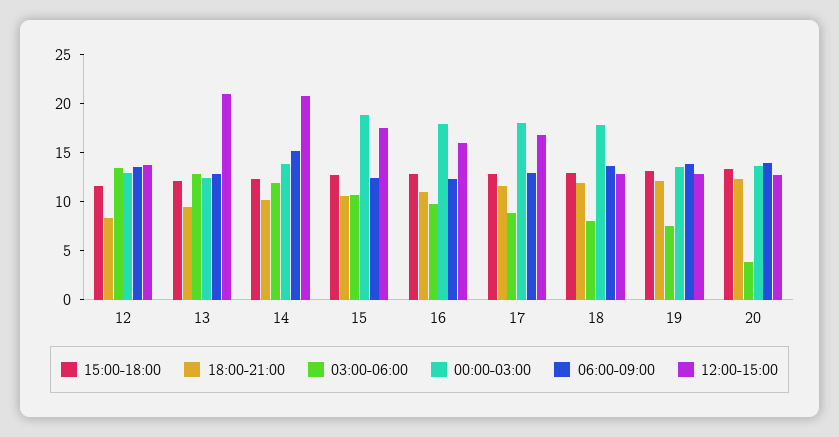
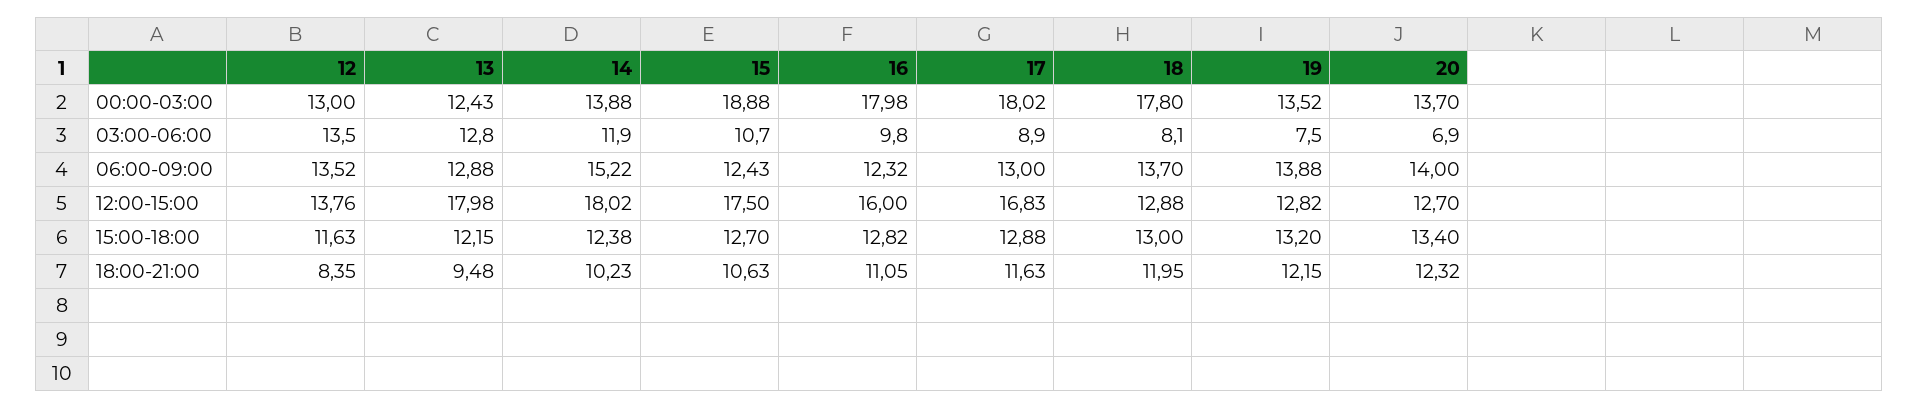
  {
    "15:00-18:00": {
      "12": 11.63,
      "13": 12.15,
      "14": 12.38,
      "15": 12.7,
      "16": 12.82,
      "17": 12.88,
      "18": 13,
      "19": 13.2,
      "20": 13.4
    },
    "18:00-21:00": {
      "12": 8.35,
      "13": 9.48,
      "14": 10.23,
      "15": 10.63,
      "16": 11.05,
      "17": 11.63,
      "18": 11.95,
      "19": 12.15,
      "20": 12.32
    },
    "03:00-06:00": {
      "12": 13.5,
      "13": 12.8,
      "14": 11.9,
      "15": 10.7,
      "16": 9.8,
      "17": 8.9,
      "18": 8.1,
      "19": 7.5,
-     "20": 4
+     "20": 6.9
    },
    "00:00-03:00": {
      "12": 13,
      "13": 12.43,
      "14": 13.88,
      "15": 18.88,
      "16": 17.98,
      "17": 18.02,
      "18": 17.8,
      "19": 13.52,
      "20": 13.7
    },
    "06:00-09:00": {
      "12": 13.52,
      "13": 12.88,
      "14": 15.22,
      "15": 12.43,
      "16": 12.32,
      "17": 13,
      "18": 13.7,
      "19": 13.88,
      "20": 14
    },
    "12:00-15:00": {
      "12": 13.76,
-     "13": 21,
+     "13": 17.98,
-     "14": 21,
+     "14": 18.02,
      "15": 17.5,
      "16": 16,
      "17": 16.83,
      "18": 12.88,
      "19": 12.82,
      "20": 12.7
    }
  }

